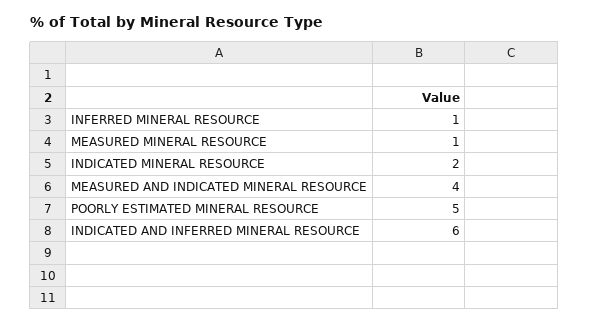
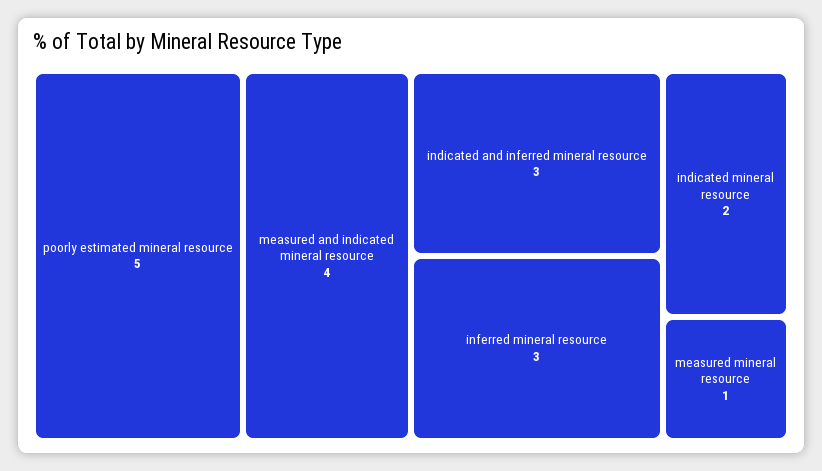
  {
-   "INFERRED MINERAL RESOURCE": 1,
+   "INFERRED MINERAL RESOURCE": 3,
    "MEASURED MINERAL RESOURCE": 1,
    "INDICATED MINERAL RESOURCE": 2,
    "MEASURED AND INDICATED MINERAL RESOURCE": 4,
    "POORLY ESTIMATED MINERAL RESOURCE": 5,
-   "INDICATED AND INFERRED MINERAL RESOURCE": 6
+   "INDICATED AND INFERRED MINERAL RESOURCE": 3
  }

